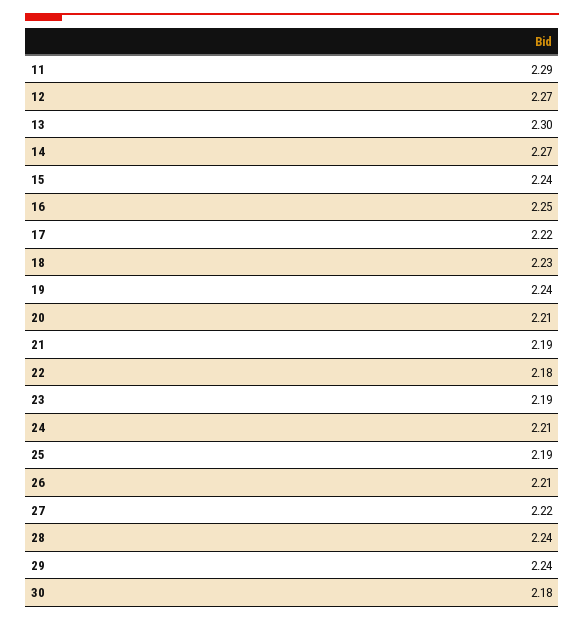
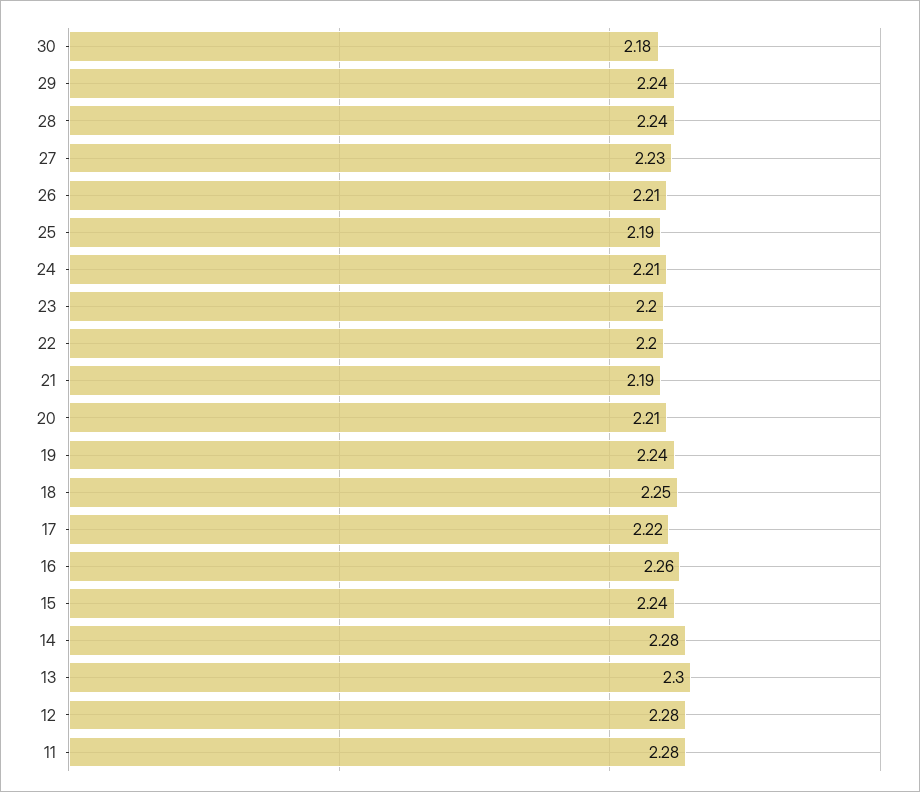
  {
-   "11": 2.29,
+   "11": 2.28,
-   "12": 2.27,
+   "12": 2.28,
    "13": 2.3,
-   "14": 2.27,
+   "14": 2.28,
    "15": 2.24,
-   "16": 2.25,
+   "16": 2.26,
    "17": 2.22,
-   "18": 2.23,
+   "18": 2.25,
    "19": 2.24,
    "20": 2.21,
    "21": 2.19,
-   "22": 2.18,
+   "22": 2.2,
-   "23": 2.19,
+   "23": 2.2,
    "24": 2.21,
    "25": 2.19,
    "26": 2.21,
-   "27": 2.22,
+   "27": 2.23,
    "28": 2.24,
    "29": 2.24,
    "30": 2.18
  }

